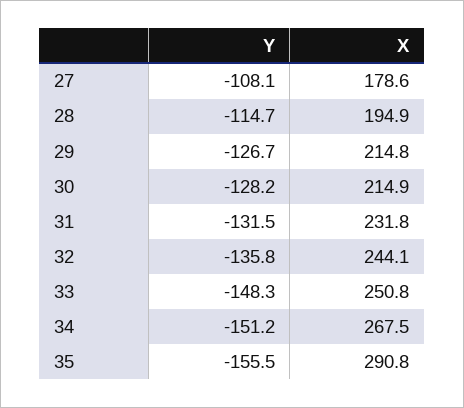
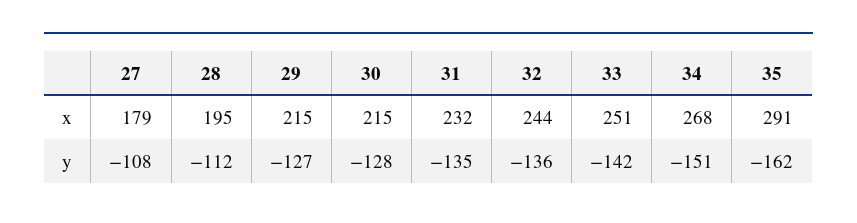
  {
    "Y": {
      "27": -108.1,
-     "28": -114.7,
+     "28": -112,
      "29": -126.7,
      "30": -128.2,
-     "31": -131.5,
+     "31": -135,
      "32": -135.8,
-     "33": -148.3,
+     "33": -142,
      "34": -151.2,
-     "35": -155.5
+     "35": -162
    },
    "X": {
      "27": 178.6,
      "28": 194.9,
      "29": 214.8,
      "30": 214.9,
      "31": 231.8,
      "32": 244.1,
      "33": 250.8,
      "34": 267.5,
      "35": 290.8
    }
  }

